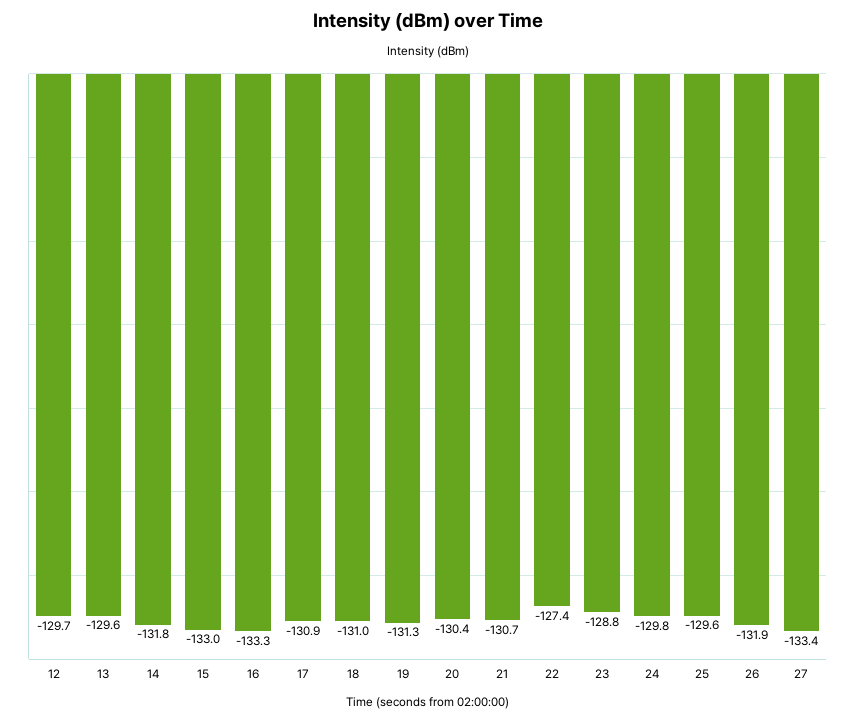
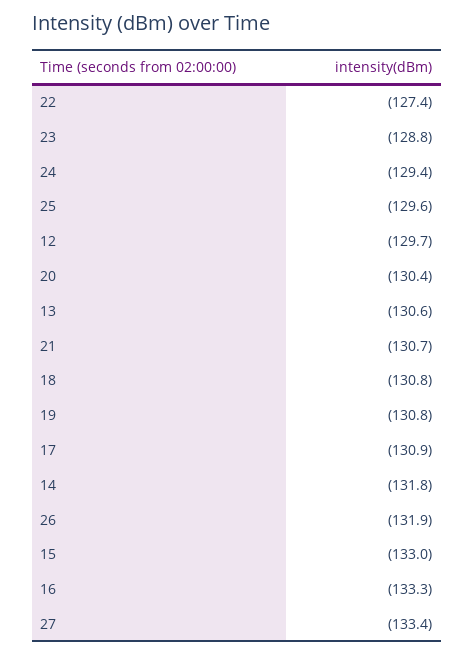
  {
    "12": -129.7,
-   "13": -129.6,
+   "13": -130.6,
    "14": -131.8,
    "15": -133,
    "16": -133.3,
    "17": -130.9,
-   "18": -131,
+   "18": -130.8,
-   "19": -131.3,
+   "19": -130.8,
    "20": -130.4,
    "21": -130.7,
    "22": -127.4,
    "23": -128.8,
-   "24": -129.8,
+   "24": -129.4,
    "25": -129.6,
    "26": -131.9,
    "27": -133.4
  }

